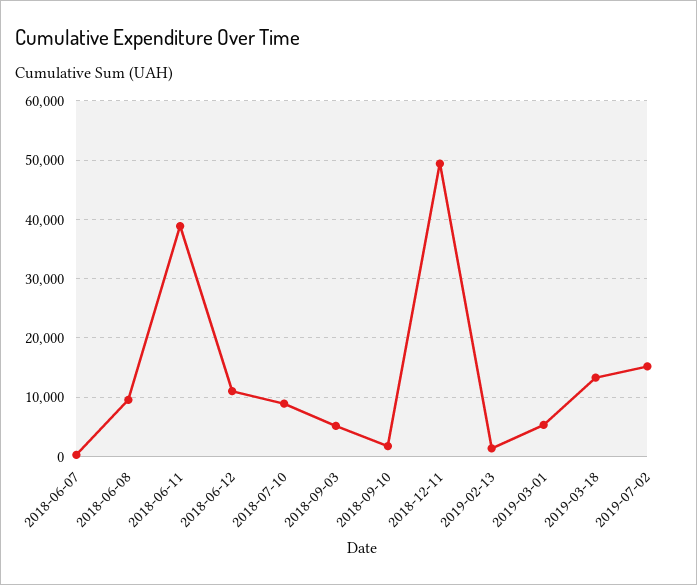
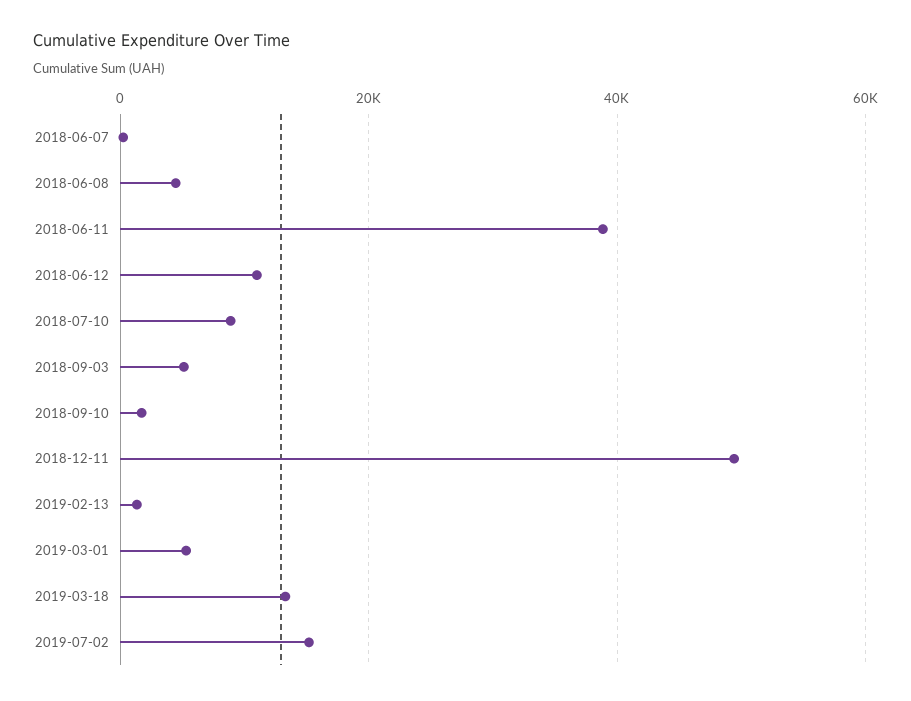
  {
    "2018-06-07": 0,
-   "2018-06-08": 10000,
+   "2018-06-08": 4000,
    "2018-06-11": 38000,
    "2018-06-12": 12000,
    "2018-07-10": 8000,
    "2018-09-03": 6000,
    "2018-09-10": 2000,
    "2018-12-11": 50000,
    "2019-02-13": 2000,
    "2019-03-01": 6000,
    "2019-03-18": 14000,
    "2019-07-02": 16000
  }

